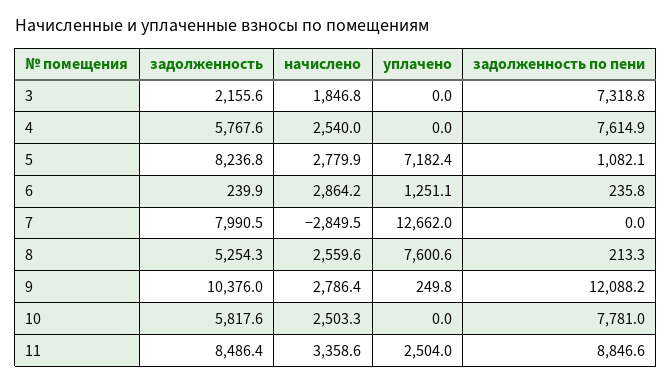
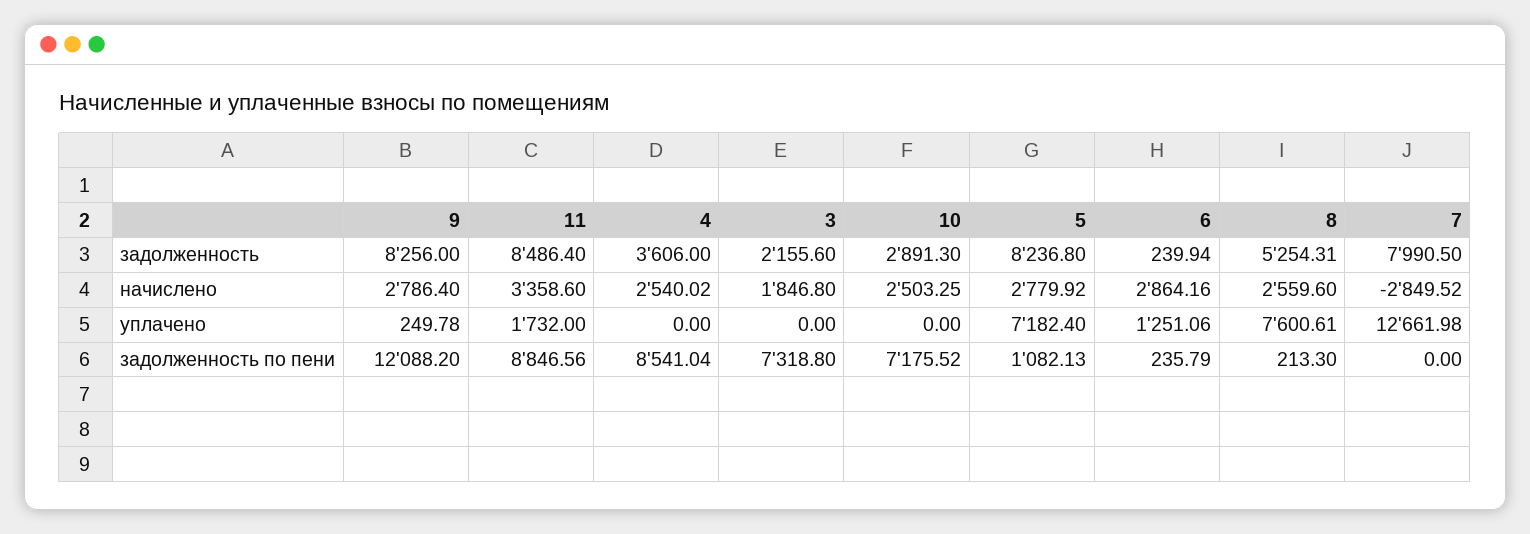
  {
    "задолженность": {
      "3": 2155.6,
-     "4": 5767.6,
+     "4": 3606,
      "5": 8236.8,
      "6": 239.94,
      "7": 7990.5,
      "8": 5254.31,
-     "9": 10376,
+     "9": 8256,
-     "10": 5817.6,
+     "10": 2891.3,
      "11": 8486.4
    },
    "начислено": {
      "3": 1846.8,
      "4": 2540.02,
      "5": 2779.92,
      "6": 2864.16,
      "7": -2849.52,
      "8": 2559.6,
      "9": 2786.4,
      "10": 2503.25,
      "11": 3358.6
    },
    "уплачено": {
      "3": 0,
      "4": 0,
      "5": 7182.4,
      "6": 1251.06,
      "7": 12661.98,
      "8": 7600.61,
      "9": 249.78,
      "10": 0,
-     "11": 2504
+     "11": 1732
    },
    "задолженность по пени": {
      "3": 7318.8,
-     "4": 7614.9,
+     "4": 8541.04,
      "5": 1082.13,
      "6": 235.79,
      "7": 0,
      "8": 213.3,
      "9": 12088.2,
-     "10": 7781,
+     "10": 7175.52,
      "11": 8846.56
    }
  }

